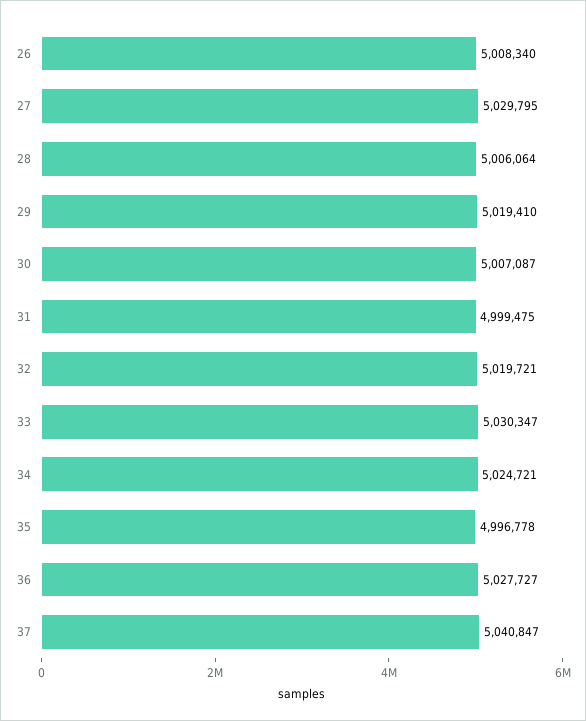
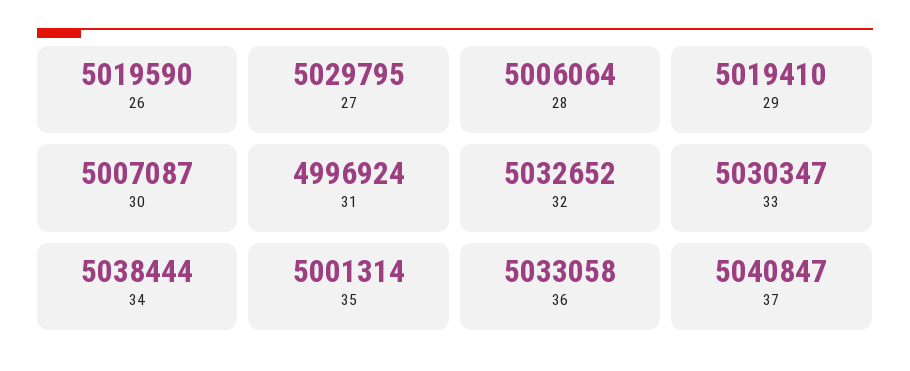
  {
-   "26": 5008340,
+   "26": 5019590,
    "27": 5029795,
    "28": 5006064,
    "29": 5019410,
    "30": 5007087,
-   "31": 4999475,
+   "31": 4996924,
-   "32": 5019721,
+   "32": 5032652,
    "33": 5030347,
-   "34": 5024721,
+   "34": 5038444,
-   "35": 4996778,
+   "35": 5001314,
-   "36": 5027727,
+   "36": 5033058,
    "37": 5040847
  }

